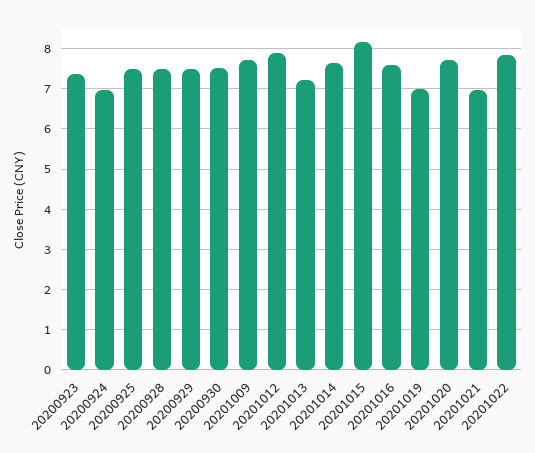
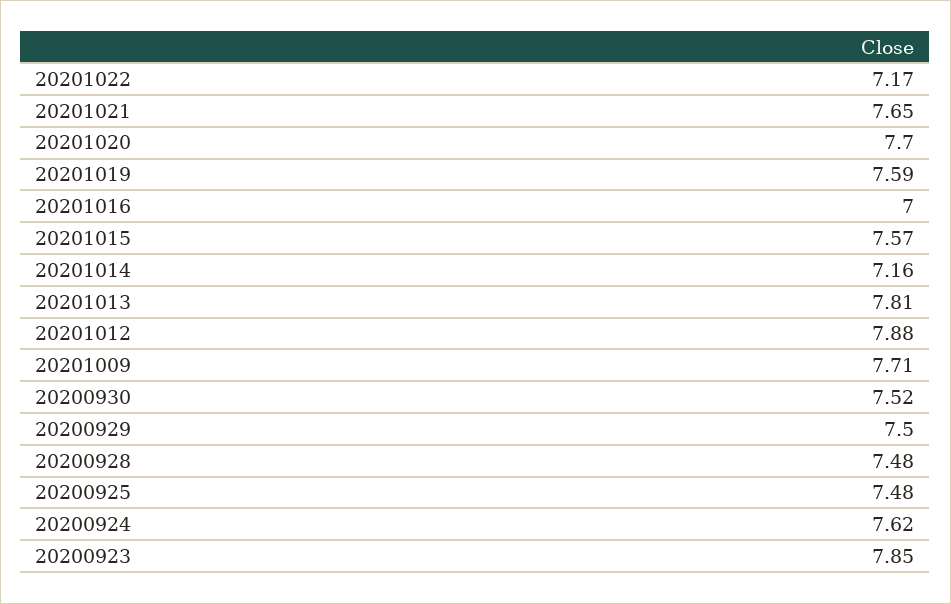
  {
-   "20200923": 7.4,
+   "20200923": 7.85,
-   "20200924": 7,
+   "20200924": 7.62,
    "20200925": 7.48,
    "20200928": 7.48,
    "20200929": 7.5,
    "20200930": 7.52,
    "20201009": 7.71,
    "20201012": 7.88,
-   "20201013": 7.2,
+   "20201013": 7.81,
-   "20201014": 7.6,
+   "20201014": 7.16,
-   "20201015": 8.2,
+   "20201015": 7.57,
-   "20201016": 7.6,
+   "20201016": 7,
-   "20201019": 7,
+   "20201019": 7.59,
    "20201020": 7.7,
-   "20201021": 7,
+   "20201021": 7.65,
-   "20201022": 7.8
+   "20201022": 7.17
  }

